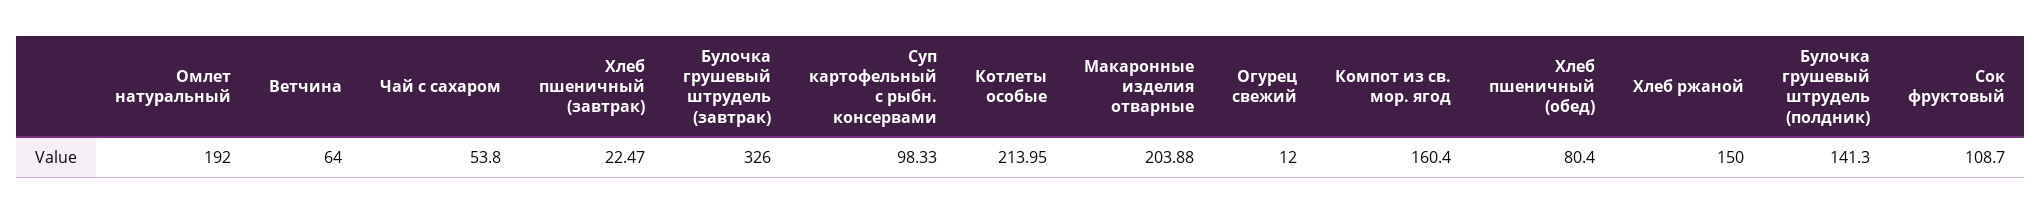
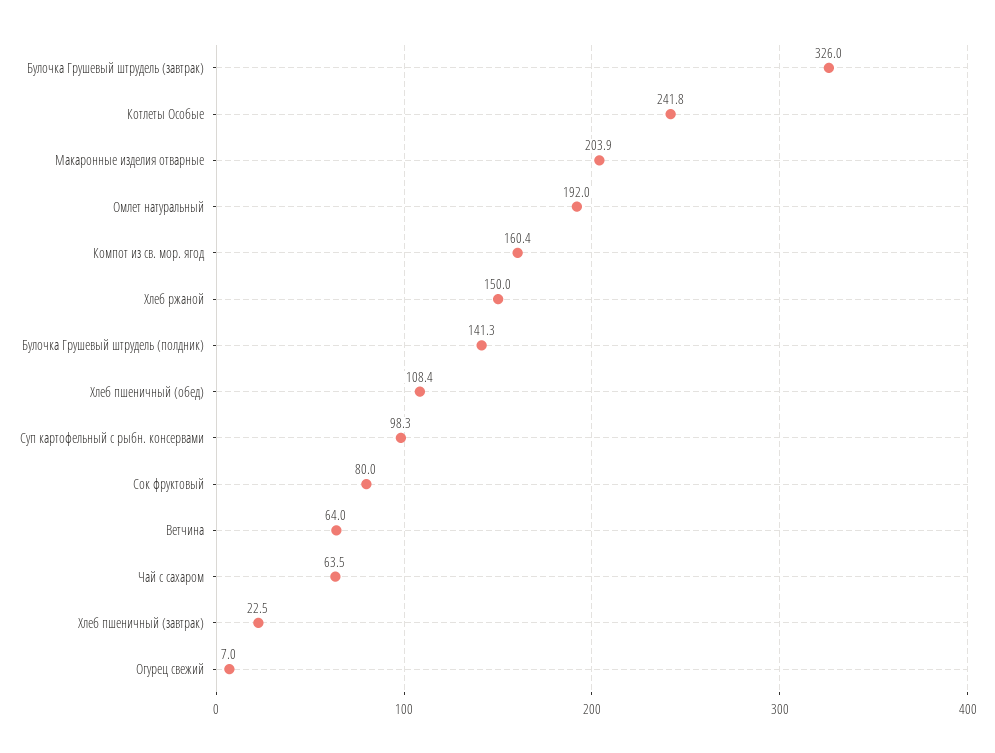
  {
    "Омлет натуральный": 192,
    "Ветчина": 64,
-   "Чай с сахаром": 53.8,
+   "Чай с сахаром": 63.5,
    "Хлеб пшеничный (завтрак)": 22.47,
    "Булочка грушевый штрудель (завтрак)": 326,
    "Суп картофельный с рыбн. консервами": 98.33,
-   "Котлеты особые": 213.95,
+   "Котлеты особые": 241.8,
    "Макаронные изделия отварные": 203.88,
-   "Огурец свежий": 12,
+   "Огурец свежий": 7,
    "Компот из св. мор. ягод": 160.4,
-   "Хлеб пшеничный (обед)": 80.4,
+   "Хлеб пшеничный (обед)": 108.4,
    "Хлеб ржаной": 150,
    "Булочка грушевый штрудель (полдник)": 141.3,
-   "Сок фруктовый": 108.7
+   "Сок фруктовый": 80
  }

